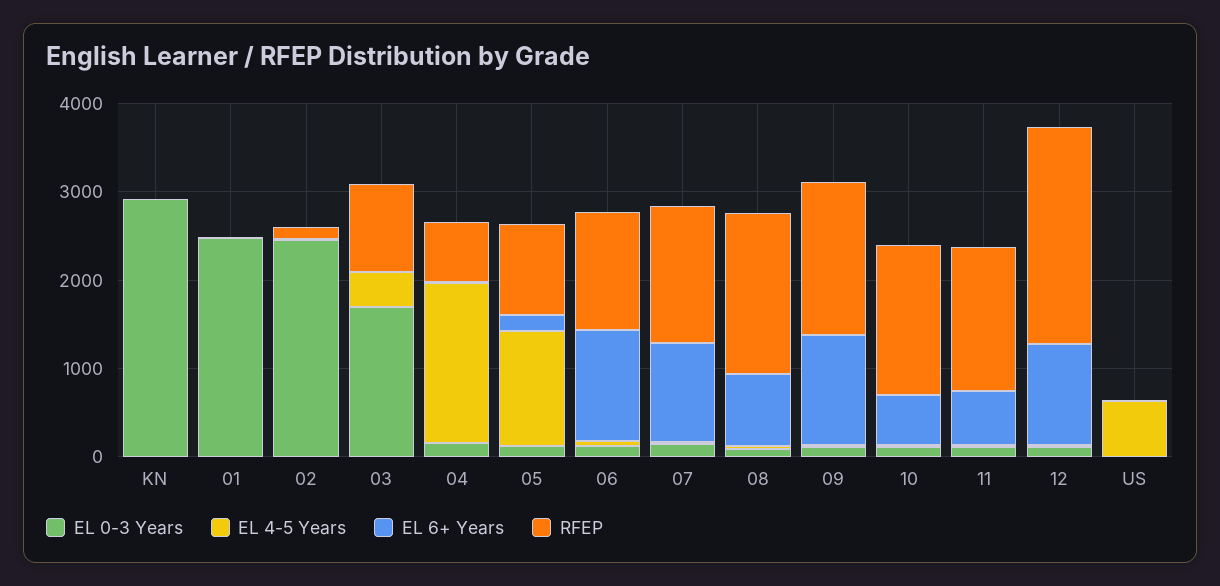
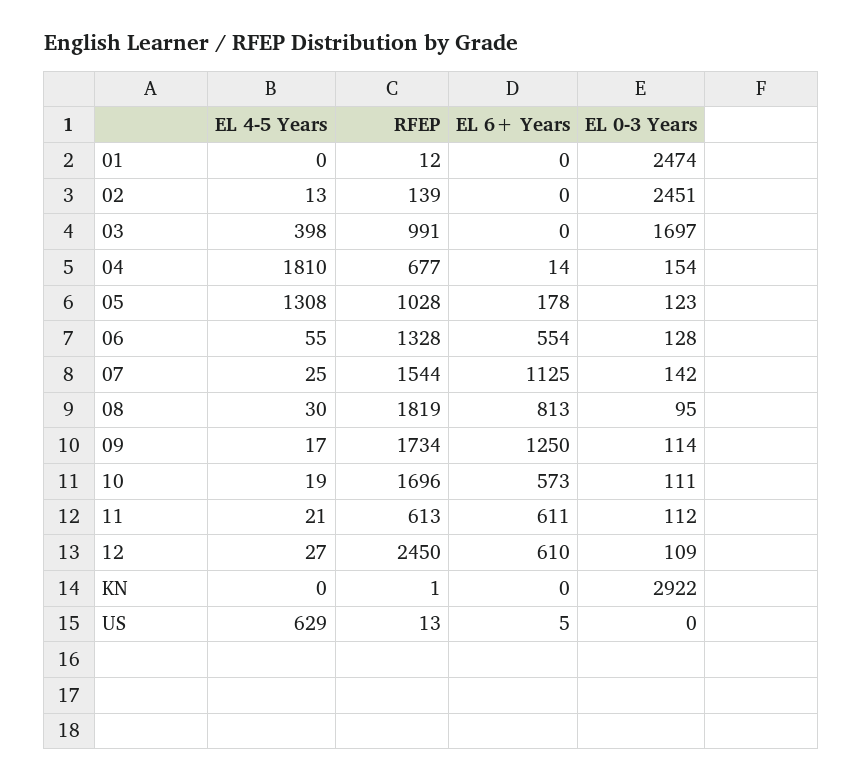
  {
    "EL 0-3 Years": {
      "KN": 2922,
      "01": 2474,
      "02": 2451,
      "03": 1697,
      "04": 154,
      "05": 123,
      "06": 128,
      "07": 142,
      "08": 95,
      "09": 114,
      "10": 111,
      "11": 112,
      "12": 109,
      "US": 0
    },
    "EL 4-5 Years": {
      "KN": 0,
      "01": 0,
      "02": 13,
      "03": 398,
      "04": 1810,
      "05": 1308,
      "06": 55,
      "07": 25,
      "08": 30,
      "09": 17,
      "10": 19,
      "11": 21,
      "12": 27,
      "US": 629
    },
    "EL 6+ Years": {
      "KN": 0,
      "01": 0,
      "02": 0,
      "03": 0,
      "04": 14,
      "05": 178,
-     "06": 1200,
+     "06": 554,
      "07": 1125,
      "08": 813,
      "09": 1250,
      "10": 573,
      "11": 611,
-     "12": 1200,
+     "12": 610,
      "US": 5
    },
    "RFEP": {
      "KN": 1,
      "01": 12,
      "02": 139,
      "03": 991,
      "04": 677,
      "05": 1028,
      "06": 1328,
      "07": 1544,
      "08": 1819,
      "09": 1734,
      "10": 1696,
-     "11": 1600,
+     "11": 613,
      "12": 2450,
      "US": 13
    }
  }

